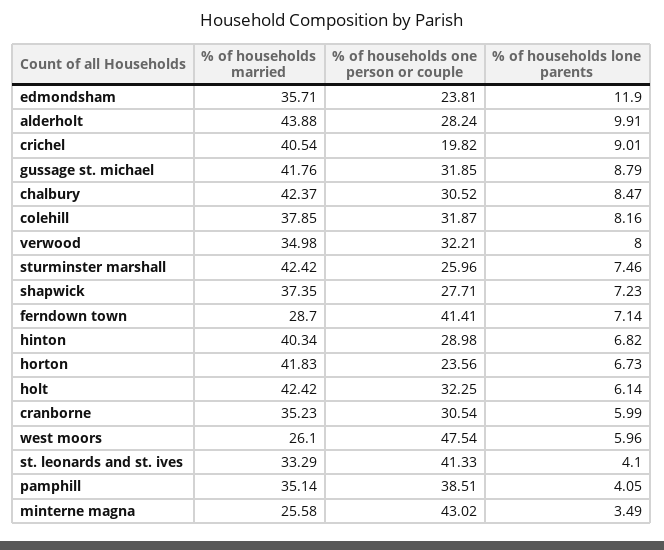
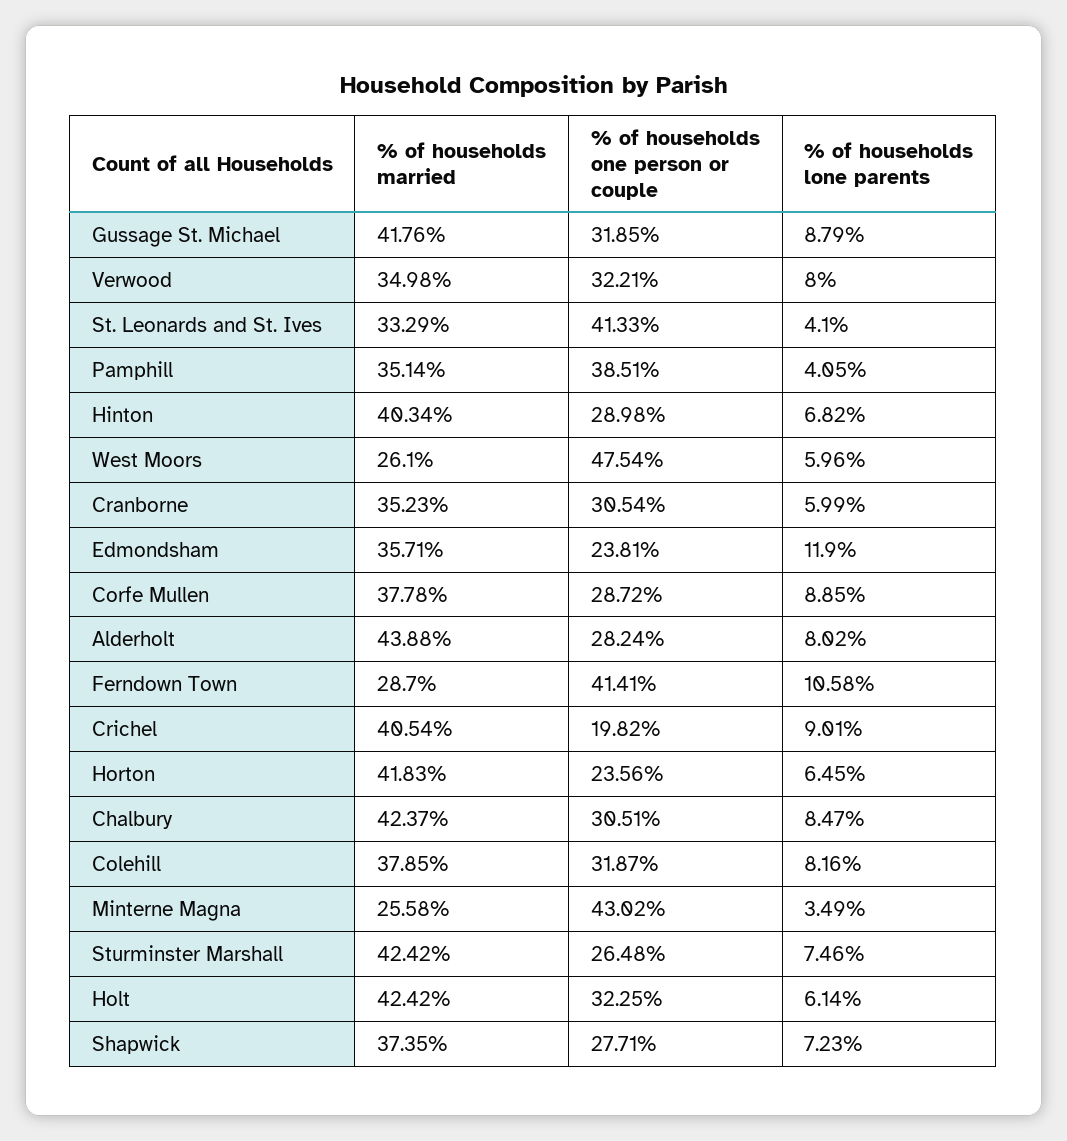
  {
    "% of households married": {
      "edmondsham": 35.71,
      "alderholt": 43.88,
      "crichel": 40.54,
      "gussage st. michael": 41.76,
      "chalbury": 42.37,
      "colehill": 37.85,
      "verwood": 34.98,
      "sturminster marshall": 42.42,
      "shapwick": 37.35,
      "ferndown town": 28.7,
      "hinton": 40.34,
      "horton": 41.83,
      "holt": 42.42,
      "cranborne": 35.23,
      "west moors": 26.1,
      "st. leonards and st. ives": 33.29,
      "pamphill": 35.14,
-     "minterne magna": 25.58
+     "minterne magna": 25.58,
+     "Corfe Mullen": 37.78
    },
    "% of households one person or couple": {
      "edmondsham": 23.81,
      "alderholt": 28.24,
      "crichel": 19.82,
      "gussage st. michael": 31.85,
-     "chalbury": 30.52,
+     "chalbury": 30.51,
      "colehill": 31.87,
      "verwood": 32.21,
-     "sturminster marshall": 25.96,
+     "sturminster marshall": 26.48,
      "shapwick": 27.71,
      "ferndown town": 41.41,
      "hinton": 28.98,
      "horton": 23.56,
      "holt": 32.25,
      "cranborne": 30.54,
      "west moors": 47.54,
      "st. leonards and st. ives": 41.33,
      "pamphill": 38.51,
-     "minterne magna": 43.02
+     "minterne magna": 43.02,
+     "Corfe Mullen": 28.72
    },
    "% of households lone parents": {
      "edmondsham": 11.9,
-     "alderholt": 9.91,
+     "alderholt": 8.02,
      "crichel": 9.01,
      "gussage st. michael": 8.79,
      "chalbury": 8.47,
      "colehill": 8.16,
      "verwood": 8,
      "sturminster marshall": 7.46,
      "shapwick": 7.23,
-     "ferndown town": 7.14,
+     "ferndown town": 10.58,
      "hinton": 6.82,
-     "horton": 6.73,
+     "horton": 6.45,
      "holt": 6.14,
      "cranborne": 5.99,
      "west moors": 5.96,
      "st. leonards and st. ives": 4.1,
      "pamphill": 4.05,
-     "minterne magna": 3.49
+     "minterne magna": 3.49,
+     "Corfe Mullen": 8.85
    }
  }

